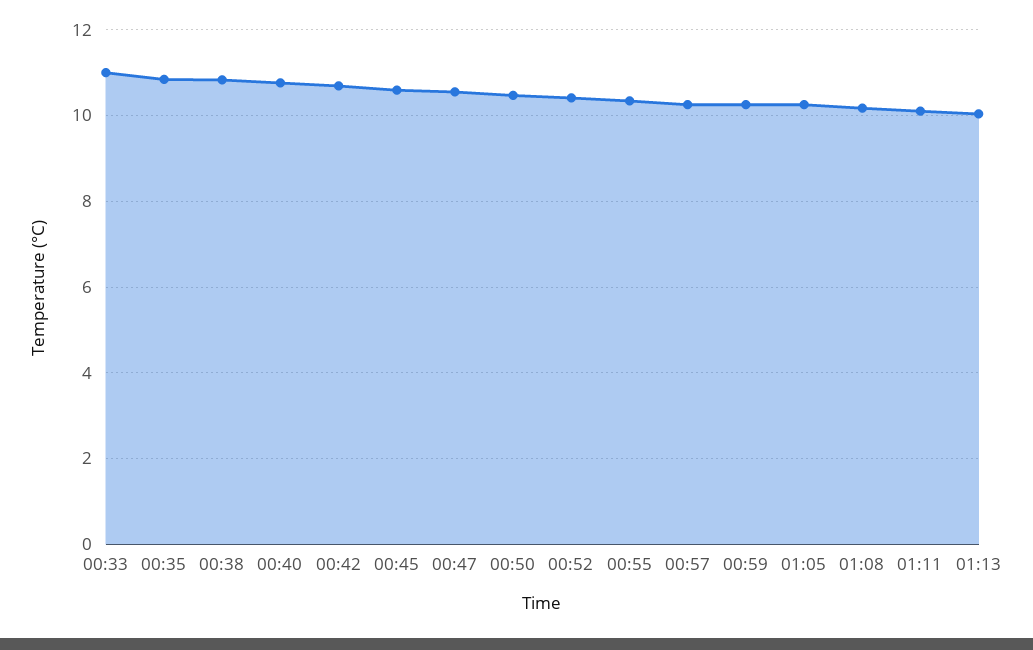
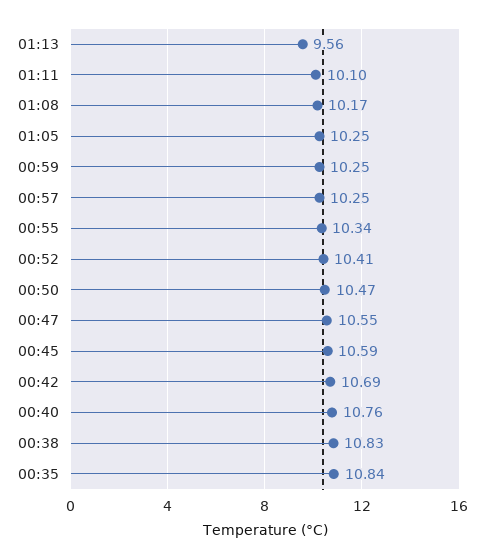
  {
-   "00:33": 11,
    "00:35": 10.84,
    "00:38": 10.83,
    "00:40": 10.76,
    "00:42": 10.69,
    "00:45": 10.59,
    "00:47": 10.55,
    "00:50": 10.47,
    "00:52": 10.41,
    "00:55": 10.34,
    "00:57": 10.25,
    "00:59": 10.25,
    "01:05": 10.25,
    "01:08": 10.17,
    "01:11": 10.1,
-   "01:13": 10
+   "01:13": 9.56
  }

